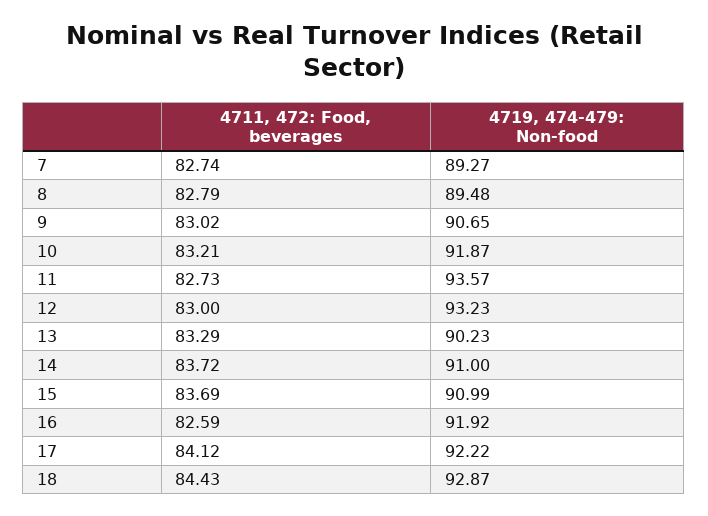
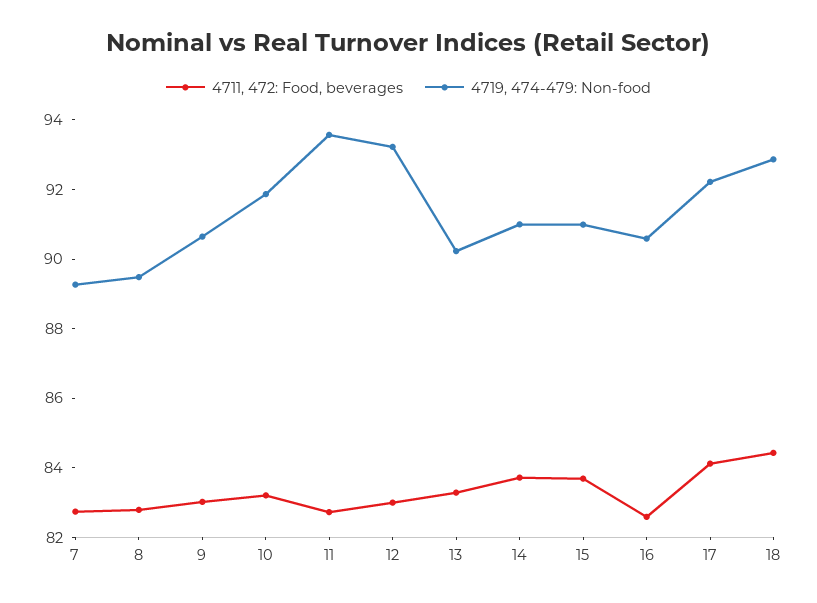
  {
    "4711, 472: Food, beverages": {
      "7": 82.74,
      "8": 82.79,
      "9": 83.02,
      "10": 83.21,
      "11": 82.73,
      "12": 83,
      "13": 83.29,
      "14": 83.72,
      "15": 83.69,
      "16": 82.59,
      "17": 84.12,
      "18": 84.43
    },
    "4719, 474-479: Non-food": {
      "7": 89.27,
      "8": 89.48,
      "9": 90.65,
      "10": 91.87,
      "11": 93.57,
      "12": 93.23,
      "13": 90.23,
      "14": 91,
      "15": 90.99,
-     "16": 91.92,
+     "16": 90.5,
      "17": 92.22,
      "18": 92.87
    }
  }

